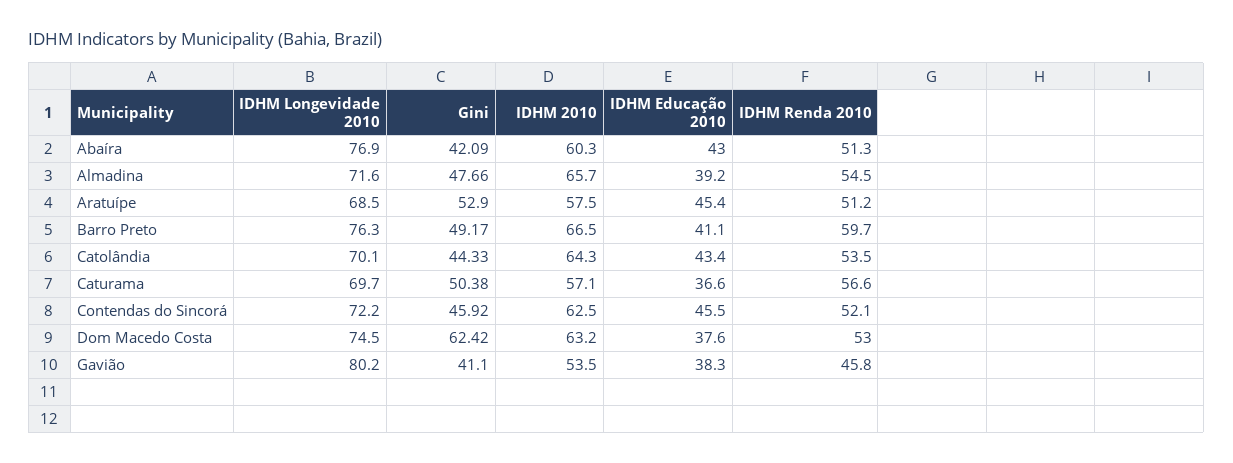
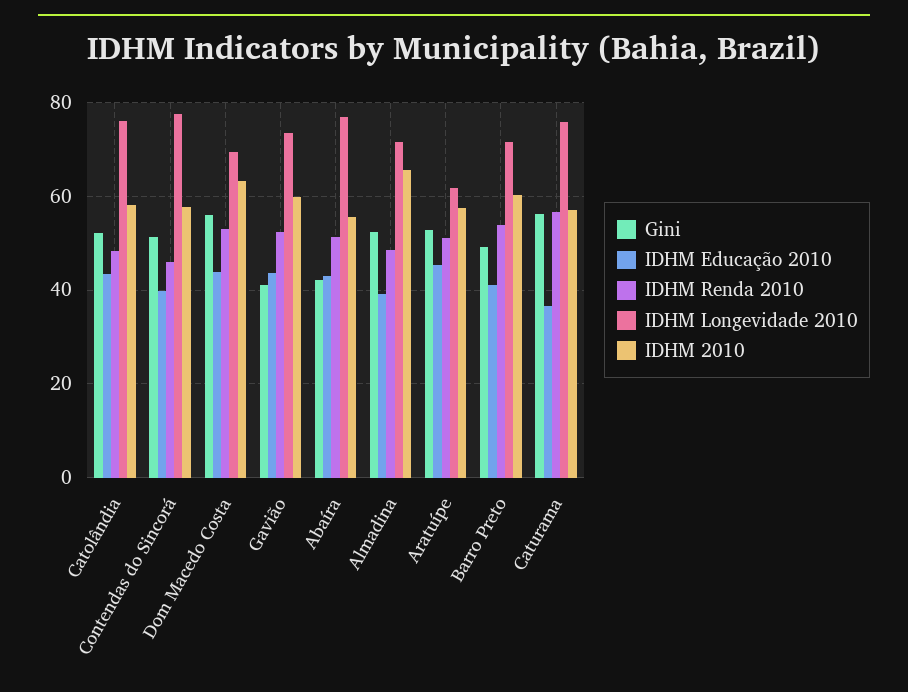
  {
    "IDHM Longevidade 2010": {
      "Abaíra": 76.9,
      "Almadina": 71.6,
-     "Aratuípe": 68.5,
+     "Aratuípe": 62,
-     "Barro Preto": 76.3,
+     "Barro Preto": 72,
-     "Catolândia": 70.1,
+     "Catolândia": 76,
-     "Caturama": 69.7,
+     "Caturama": 76,
-     "Contendas do Sincorá": 72.2,
+     "Contendas do Sincorá": 78,
-     "Dom Macedo Costa": 74.5,
+     "Dom Macedo Costa": 70,
-     "Gavião": 80.2
+     "Gavião": 74
    },
    "Gini": {
      "Abaíra": 42.09,
-     "Almadina": 47.66,
+     "Almadina": 52,
      "Aratuípe": 52.9,
      "Barro Preto": 49.17,
-     "Catolândia": 44.33,
+     "Catolândia": 52,
-     "Caturama": 50.38,
+     "Caturama": 56,
-     "Contendas do Sincorá": 45.92,
+     "Contendas do Sincorá": 52,
-     "Dom Macedo Costa": 62.42,
+     "Dom Macedo Costa": 56,
      "Gavião": 41.1
    },
    "IDHM 2010": {
-     "Abaíra": 60.3,
+     "Abaíra": 56,
      "Almadina": 65.7,
      "Aratuípe": 57.5,
-     "Barro Preto": 66.5,
+     "Barro Preto": 60,
-     "Catolândia": 64.3,
+     "Catolândia": 58,
      "Caturama": 57.1,
-     "Contendas do Sincorá": 62.5,
+     "Contendas do Sincorá": 58,
      "Dom Macedo Costa": 63.2,
-     "Gavião": 53.5
+     "Gavião": 60
    },
    "IDHM Educação 2010": {
      "Abaíra": 43,
      "Almadina": 39.2,
      "Aratuípe": 45.4,
      "Barro Preto": 41.1,
      "Catolândia": 43.4,
      "Caturama": 36.6,
-     "Contendas do Sincorá": 45.5,
+     "Contendas do Sincorá": 40,
-     "Dom Macedo Costa": 37.6,
+     "Dom Macedo Costa": 44,
-     "Gavião": 38.3
+     "Gavião": 44
    },
    "IDHM Renda 2010": {
      "Abaíra": 51.3,
-     "Almadina": 54.5,
+     "Almadina": 48,
      "Aratuípe": 51.2,
-     "Barro Preto": 59.7,
+     "Barro Preto": 54,
-     "Catolândia": 53.5,
+     "Catolândia": 48,
      "Caturama": 56.6,
-     "Contendas do Sincorá": 52.1,
+     "Contendas do Sincorá": 46,
      "Dom Macedo Costa": 53,
-     "Gavião": 45.8
+     "Gavião": 52
    }
  }

